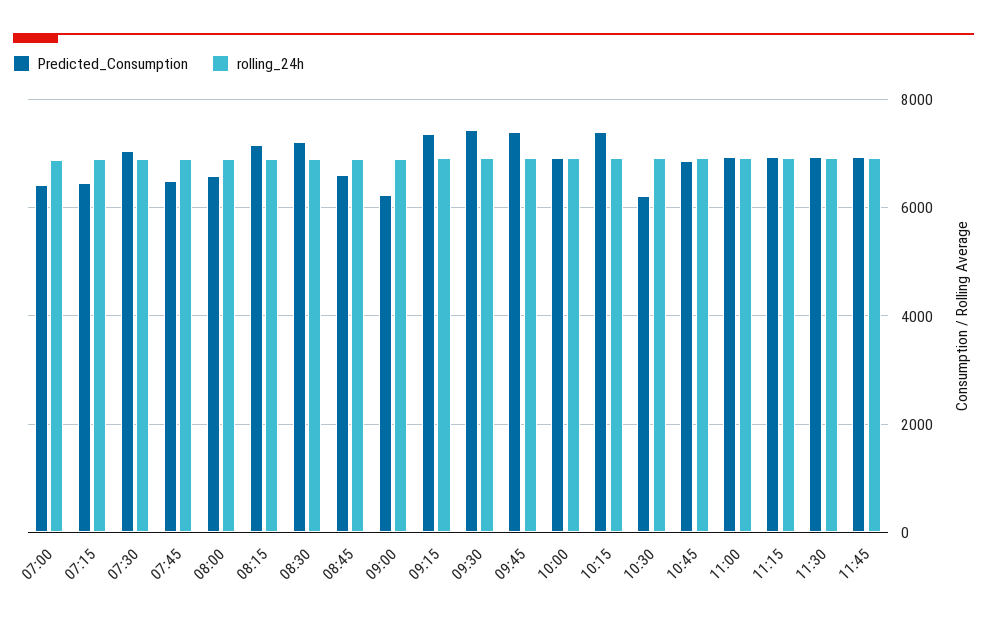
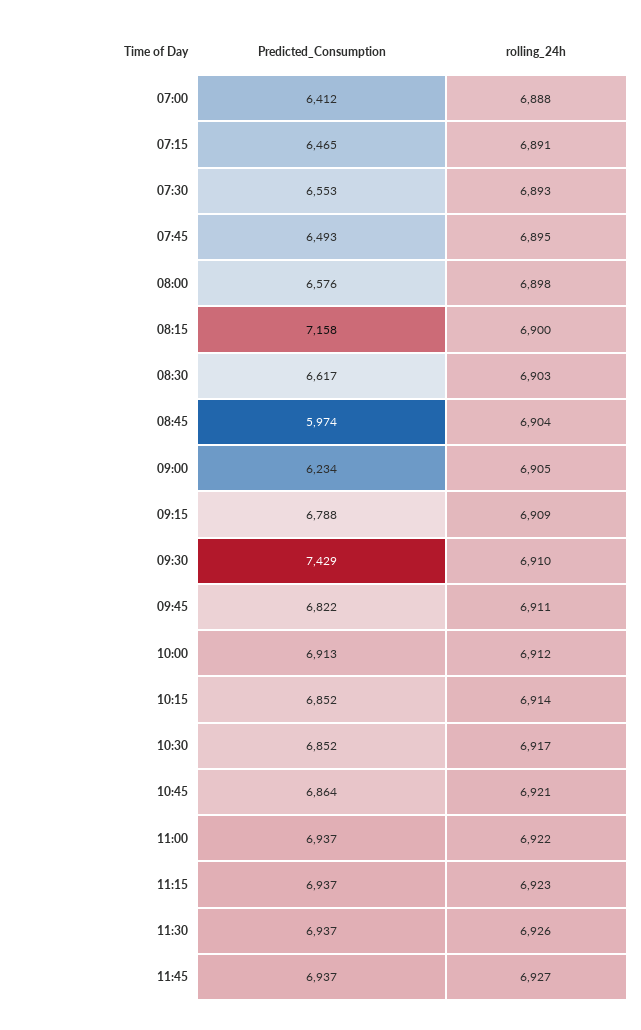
  {
    "Predicted_Consumption": {
      "07:00": 6412,
      "07:15": 6465,
-     "07:30": 7000,
+     "07:30": 6553,
      "07:45": 6493,
      "08:00": 6576,
      "08:15": 7158,
-     "08:30": 7200,
+     "08:30": 6617,
-     "08:45": 6600,
+     "08:45": 5974,
      "09:00": 6234,
-     "09:15": 7400,
+     "09:15": 6788,
      "09:30": 7429,
-     "09:45": 7400,
+     "09:45": 6822,
      "10:00": 6913,
-     "10:15": 7400,
+     "10:15": 6852,
-     "10:30": 6200,
+     "10:30": 6852,
      "10:45": 6864,
      "11:00": 6937,
      "11:15": 6937,
      "11:30": 6937,
      "11:45": 6937
    },
    "rolling_24h": {
      "07:00": 6888,
      "07:15": 6891,
      "07:30": 6893,
      "07:45": 6895,
      "08:00": 6898,
      "08:15": 6900,
      "08:30": 6903,
      "08:45": 6904,
      "09:00": 6905,
      "09:15": 6909,
      "09:30": 6910,
      "09:45": 6911,
      "10:00": 6912,
      "10:15": 6914,
      "10:30": 6917,
      "10:45": 6921,
      "11:00": 6922,
      "11:15": 6923,
      "11:30": 6926,
      "11:45": 6927
    }
  }

